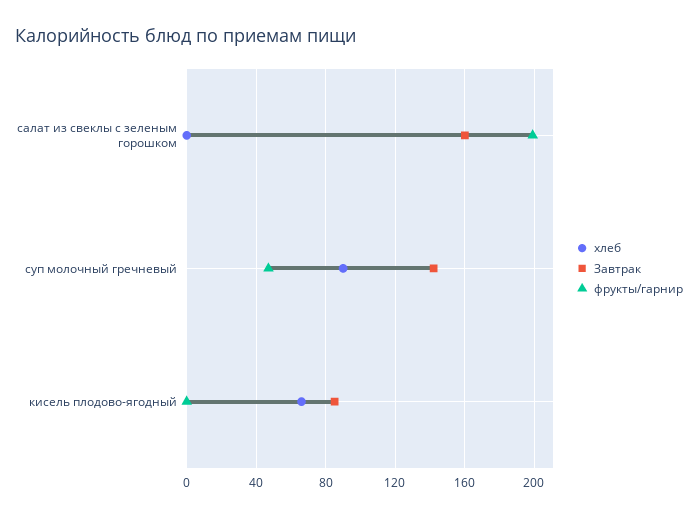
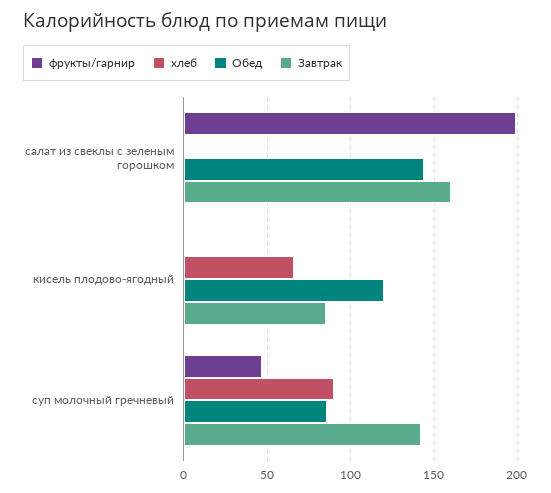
  {
    "хлеб": {
      "салат из свеклы с зеленым горошком": 0,
      "суп молочный гречневый": 90,
      "кисель плодово-ягодный": 65
    },
    "Завтрак": {
      "салат из свеклы с зеленым горошком": 160,
      "суп молочный гречневый": 140,
      "кисель плодово-ягодный": 85
    },
    "фрукты/гарнир": {
      "салат из свеклы с зеленым горошком": 200,
      "суп молочный гречневый": 45,
      "кисель плодово-ягодный": 0
-   }
+   },
+   "Обед": {
+     "салат из свеклы с зеленым горошком": 145,
+     "кисель плодово-ягодный": 120,
+     "суп молочный гречневый": 85
+   }
  }

